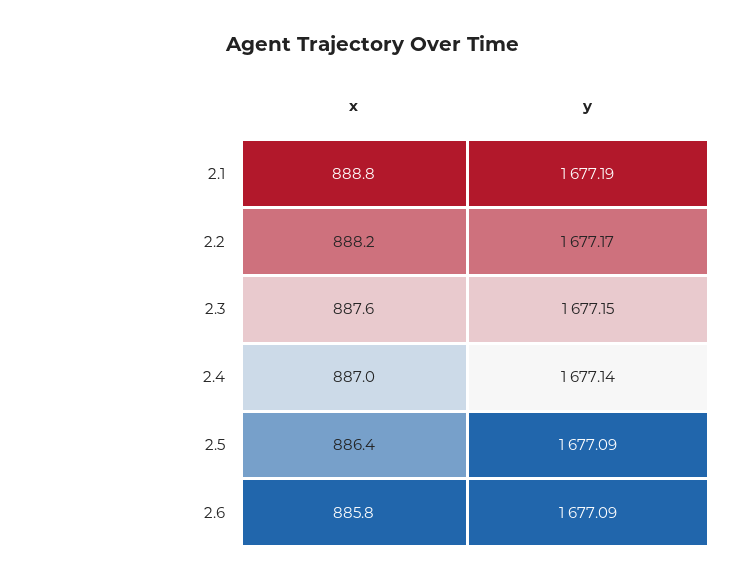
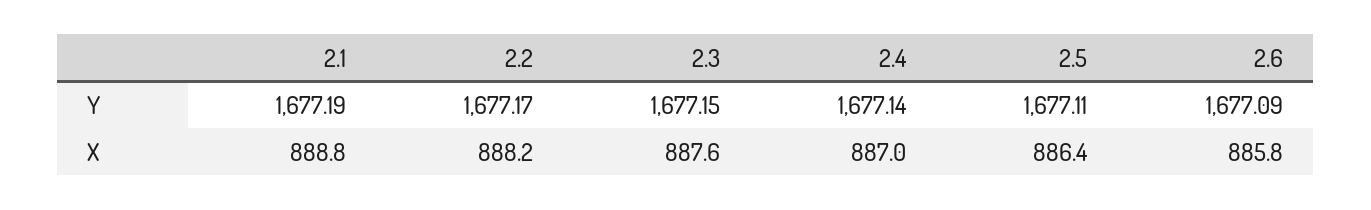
  {
    "x": {
      "2.1": 888.8,
      "2.2": 888.2,
      "2.3": 887.6,
      "2.4": 887,
      "2.5": 886.4,
      "2.6": 885.8
    },
    "y": {
      "2.1": 1677.19,
      "2.2": 1677.17,
      "2.3": 1677.15,
      "2.4": 1677.14,
-     "2.5": 1677.09,
+     "2.5": 1677.11,
      "2.6": 1677.09
    }
  }

